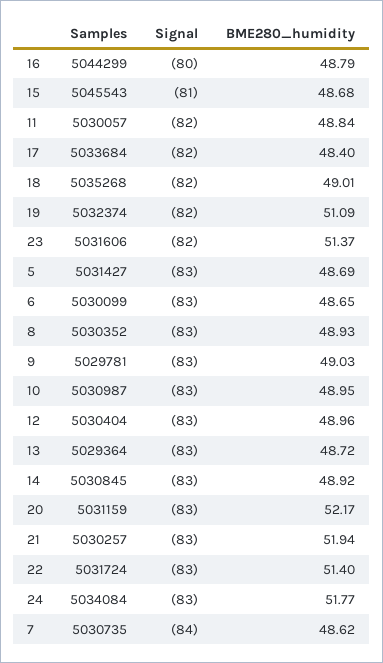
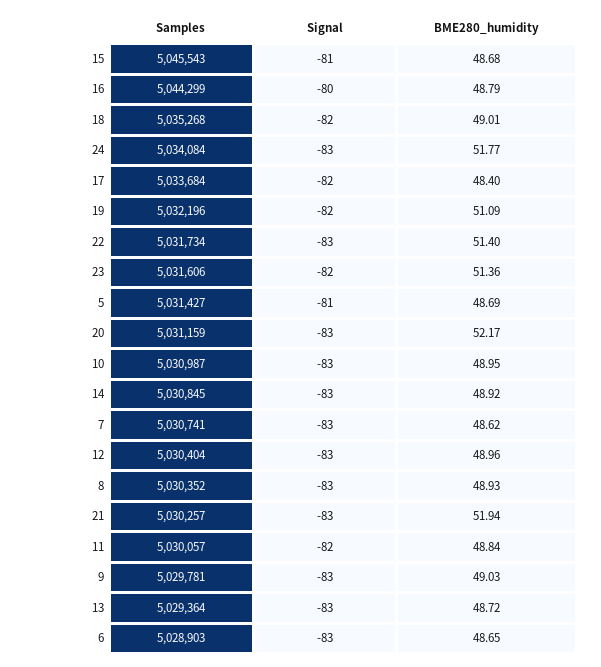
  {
    "Samples": {
      "16": 5044299,
      "15": 5045543,
      "11": 5030057,
      "17": 5033684,
      "18": 5035268,
-     "19": 5032374,
+     "19": 5032196,
      "23": 5031606,
      "5": 5031427,
-     "6": 5030099,
+     "6": 5028903,
      "8": 5030352,
      "9": 5029781,
      "10": 5030987,
      "12": 5030404,
      "13": 5029364,
      "14": 5030845,
      "20": 5031159,
      "21": 5030257,
-     "22": 5031724,
+     "22": 5031734,
      "24": 5034084,
-     "7": 5030735
+     "7": 5030741
    },
    "Signal": {
      "16": -80,
      "15": -81,
      "11": -82,
      "17": -82,
      "18": -82,
      "19": -82,
      "23": -82,
-     "5": -83,
+     "5": -81,
      "6": -83,
      "8": -83,
      "9": -83,
      "10": -83,
      "12": -83,
      "13": -83,
      "14": -83,
      "20": -83,
      "21": -83,
      "22": -83,
      "24": -83,
-     "7": -84
+     "7": -83
    },
    "BME280_humidity": {
      "16": 48.79,
      "15": 48.68,
      "11": 48.84,
      "17": 48.4,
      "18": 49.01,
      "19": 51.09,
-     "23": 51.37,
+     "23": 51.36,
      "5": 48.69,
      "6": 48.65,
      "8": 48.93,
      "9": 49.03,
      "10": 48.95,
      "12": 48.96,
      "13": 48.72,
      "14": 48.92,
      "20": 52.17,
      "21": 51.94,
      "22": 51.4,
      "24": 51.77,
      "7": 48.62
    }
  }

